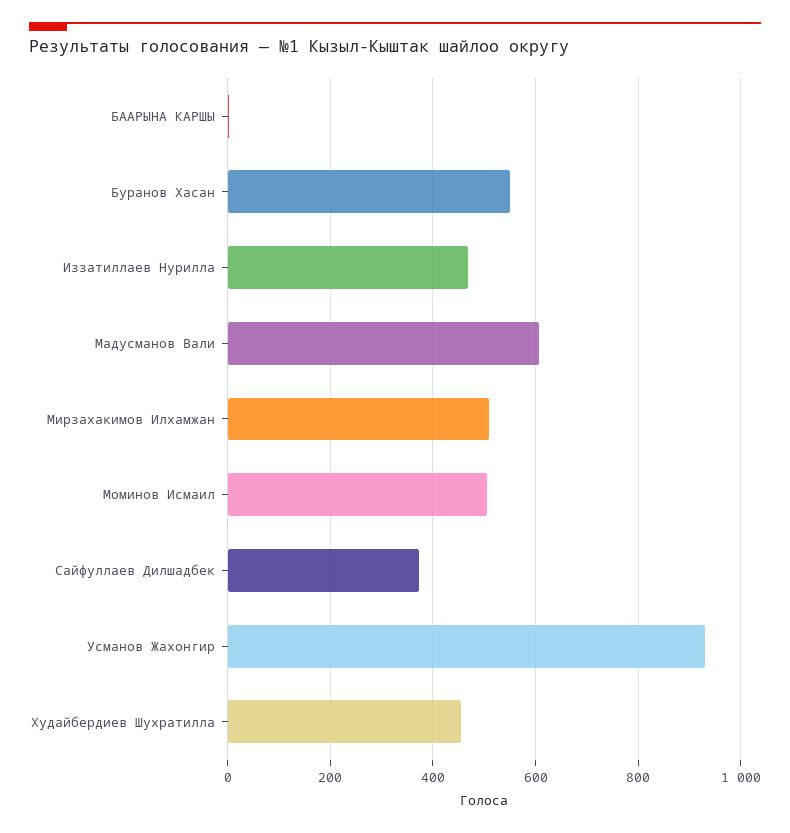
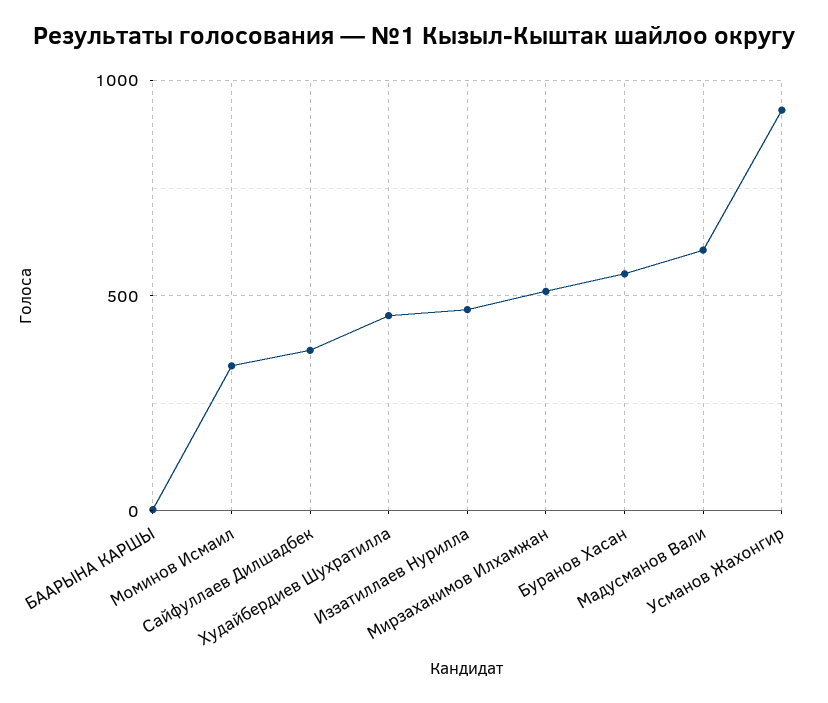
  {
    "БААРЫНА КАРШЫ": 0,
    "Буранов Хасан": 560,
    "Иззатиллаев Нурилла": 460,
    "Мадусманов Вали": 600,
    "Мирзахакимов Илхамжан": 520,
-   "Моминов Исмаил": 500,
+   "Моминов Исмаил": 350,
    "Сайфуллаев Дилшадбек": 380,
    "Усманов Жахонгир": 940,
    "Худайбердиев Шухратилла": 460
  }

